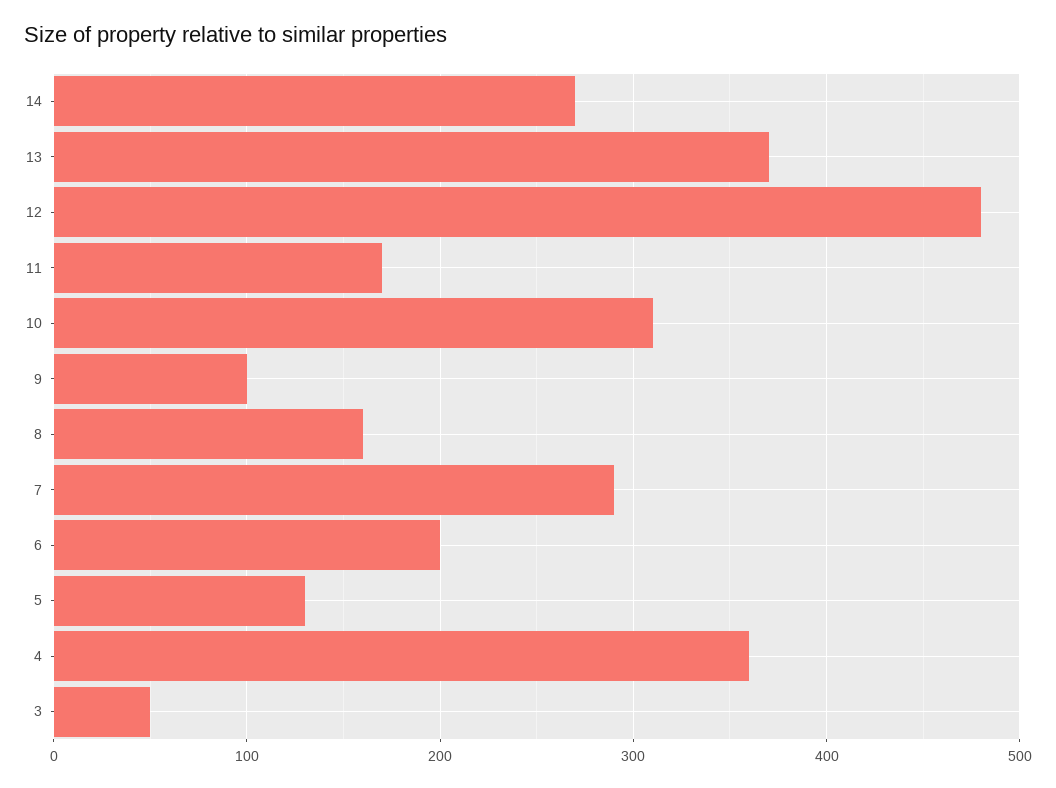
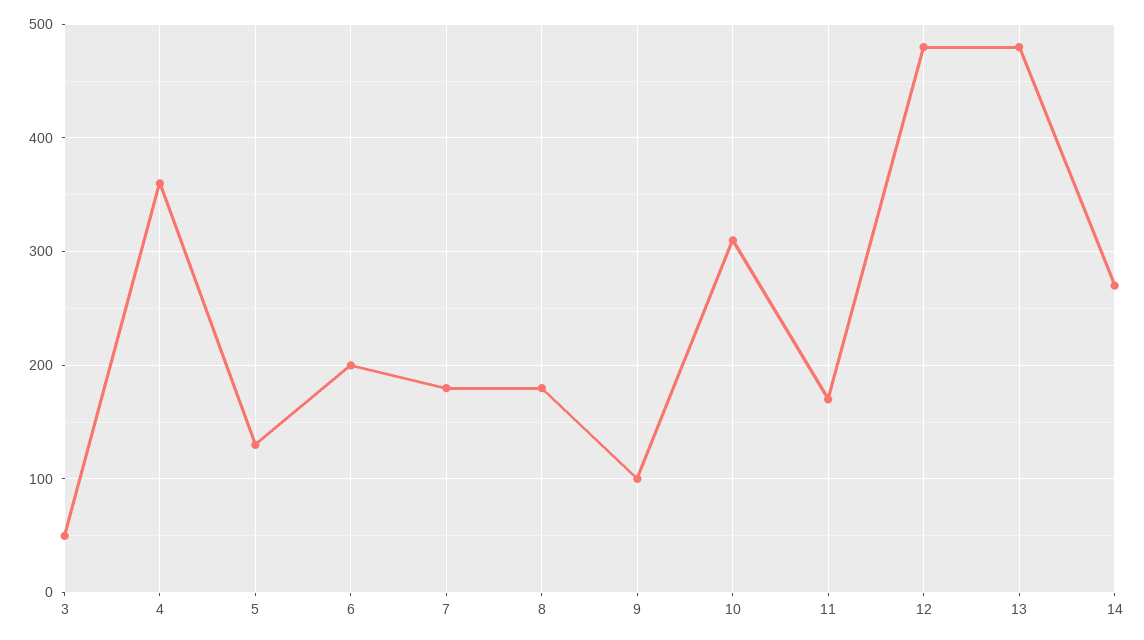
  {
    "14": 270,
-   "13": 370,
+   "13": 480,
    "12": 480,
    "11": 170,
    "10": 310,
    "9": 100,
-   "8": 160,
+   "8": 180,
-   "7": 290,
+   "7": 180,
    "6": 200,
    "5": 130,
    "4": 360,
    "3": 50
  }

